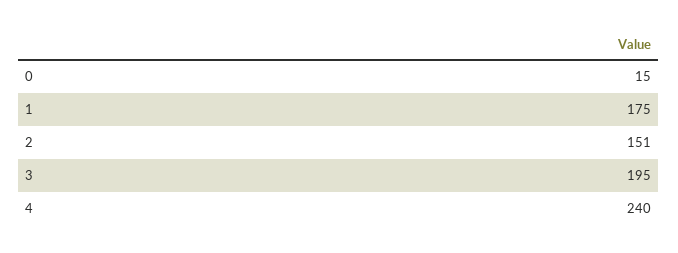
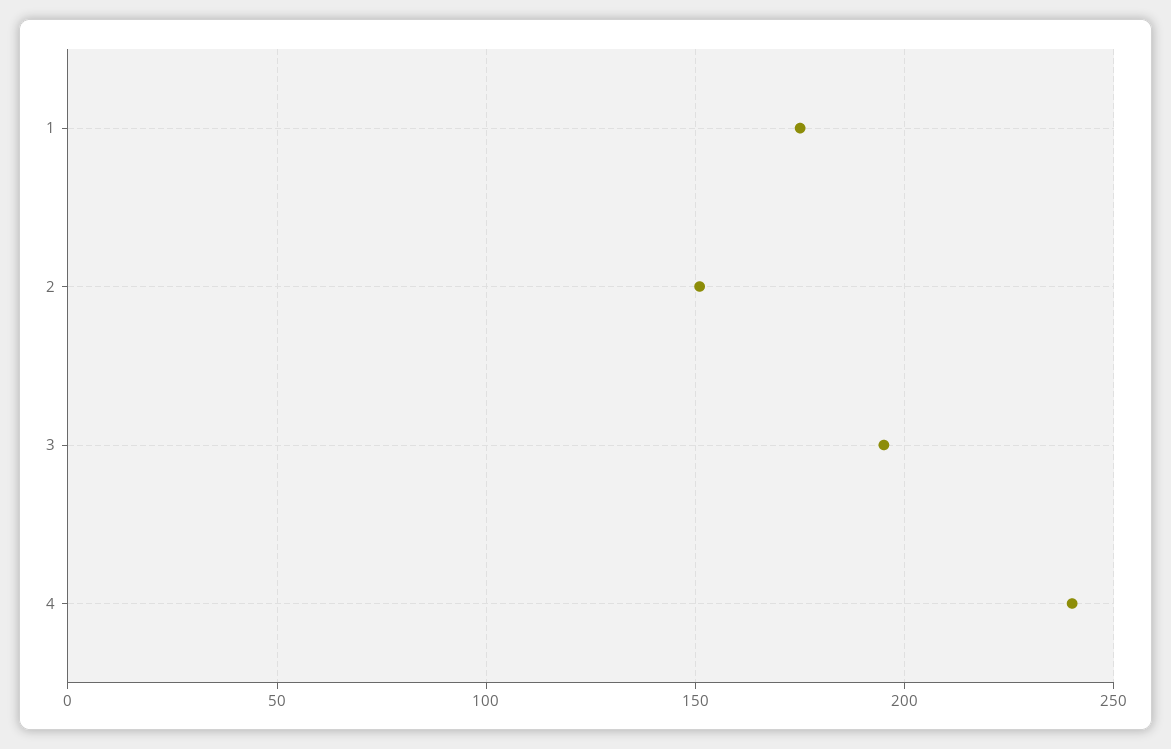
  {
-   "0": 15,
    "1": 175,
    "2": 151,
    "3": 195,
    "4": 240
  }

